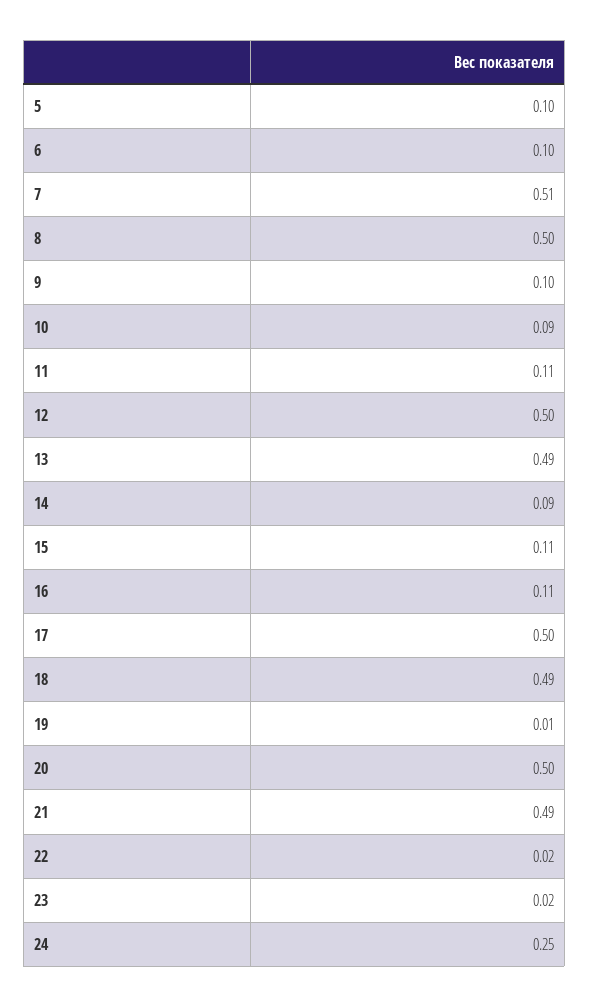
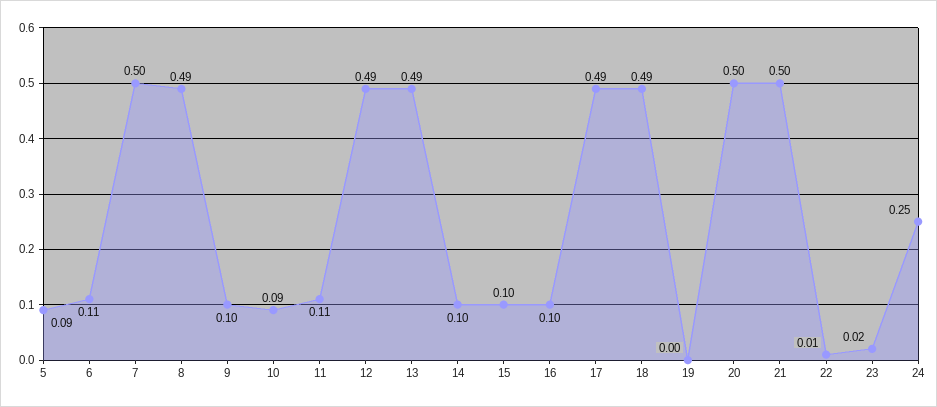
  {
-   "5": 0.1,
+   "5": 0.09,
-   "6": 0.1,
+   "6": 0.11,
-   "7": 0.51,
+   "7": 0.5,
-   "8": 0.5,
+   "8": 0.49,
    "9": 0.1,
    "10": 0.09,
    "11": 0.11,
-   "12": 0.5,
+   "12": 0.49,
    "13": 0.49,
-   "14": 0.09,
+   "14": 0.1,
-   "15": 0.11,
+   "15": 0.1,
-   "16": 0.11,
+   "16": 0.1,
-   "17": 0.5,
+   "17": 0.49,
    "18": 0.49,
-   "19": 0.01,
+   "19": 0,
    "20": 0.5,
-   "21": 0.49,
+   "21": 0.5,
-   "22": 0.02,
+   "22": 0.01,
    "23": 0.02,
    "24": 0.25
  }

